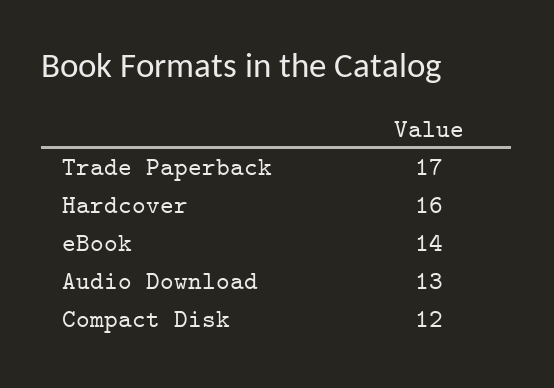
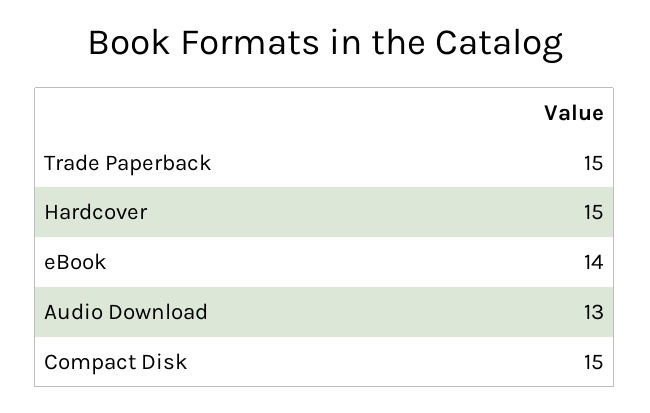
  {
-   "Trade Paperback": 17,
+   "Trade Paperback": 15,
-   "Hardcover": 16,
+   "Hardcover": 15,
    "eBook": 14,
    "Audio Download": 13,
-   "Compact Disk": 12
+   "Compact Disk": 15
  }

